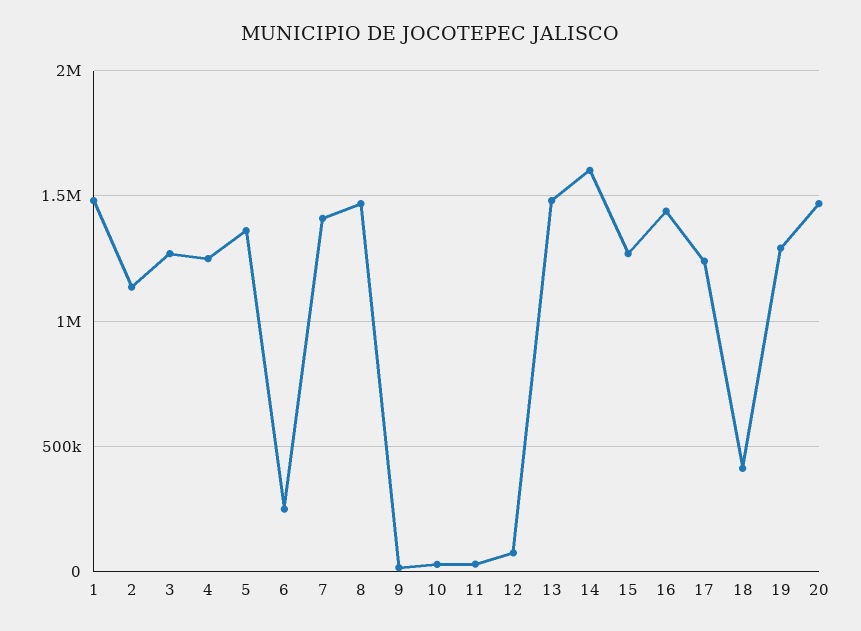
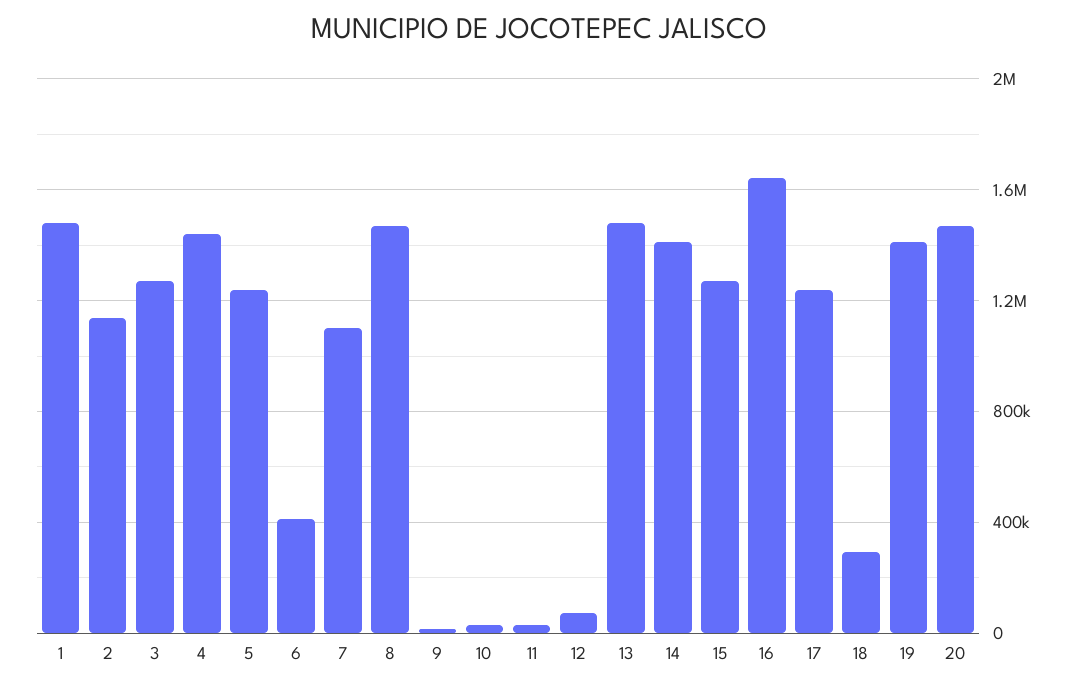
  {
    "1": 1500000,
    "2": 1150000,
    "3": 1250000,
-   "4": 1250000,
+   "4": 1450000,
-   "5": 1350000,
+   "5": 1250000,
-   "6": 250000,
+   "6": 400000,
-   "7": 1400000,
+   "7": 1100000,
    "8": 1450000,
    "9": 0,
    "10": 50000,
    "11": 50000,
    "12": 100000,
    "13": 1500000,
-   "14": 1600000,
+   "14": 1400000,
    "15": 1250000,
-   "16": 1450000,
+   "16": 1650000,
    "17": 1250000,
-   "18": 400000,
+   "18": 300000,
-   "19": 1300000,
+   "19": 1400000,
    "20": 1450000
  }

